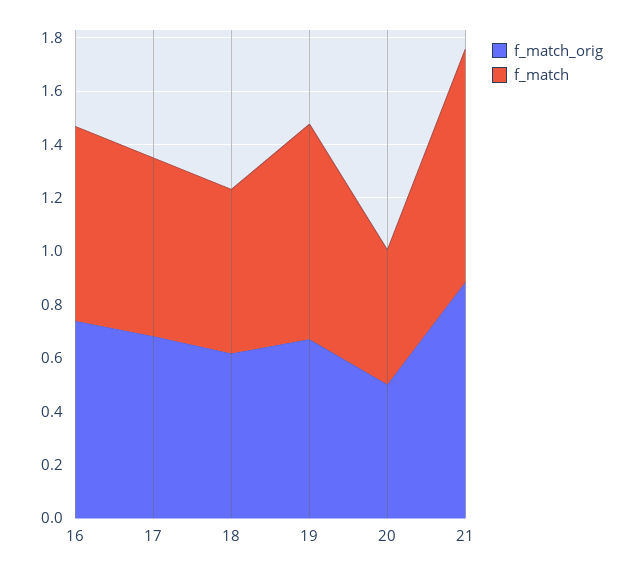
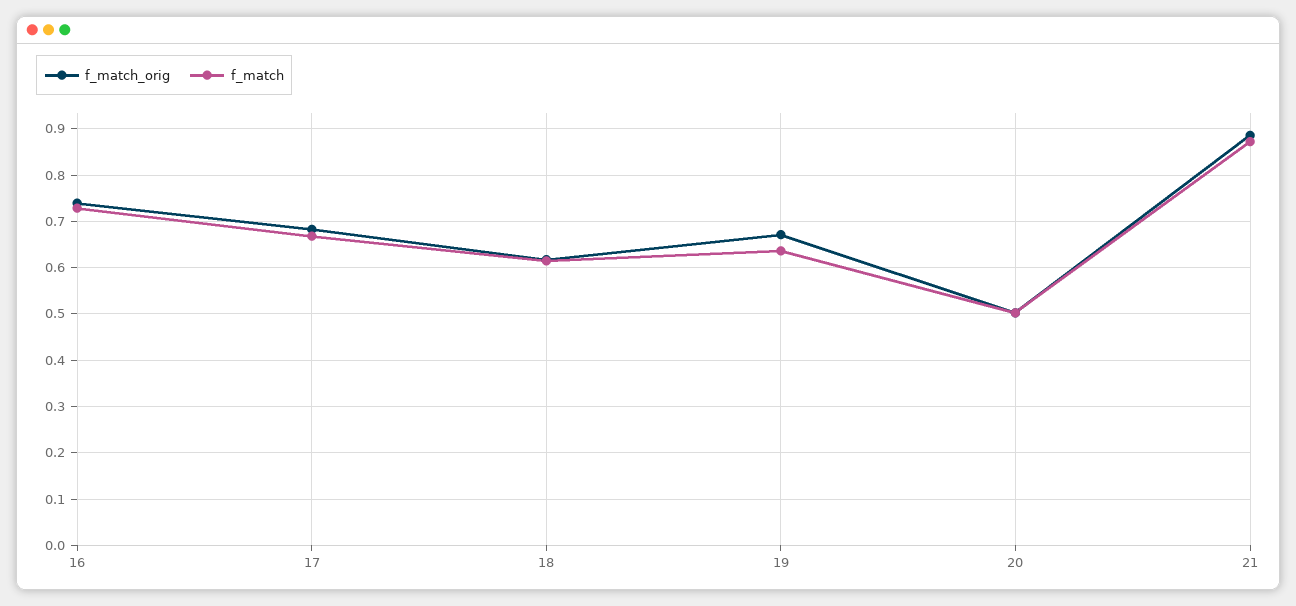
  {
    "f_match_orig": {
      "16": 0.74,
      "17": 0.68,
      "18": 0.62,
      "19": 0.68,
      "20": 0.5,
      "21": 0.88
    },
    "f_match": {
      "16": 0.72,
      "17": 0.66,
      "18": 0.62,
-     "19": 0.8,
+     "19": 0.64,
      "20": 0.5,
      "21": 0.88
    }
  }

